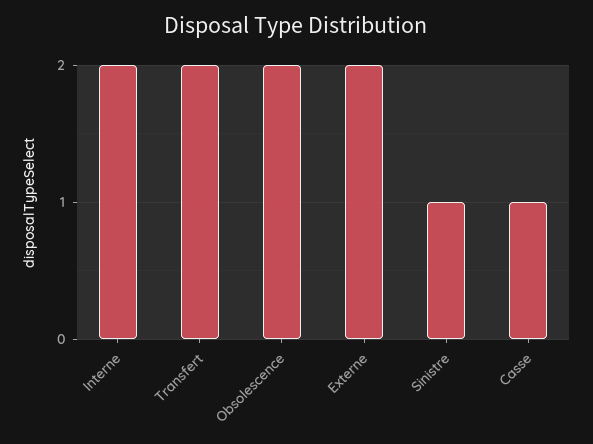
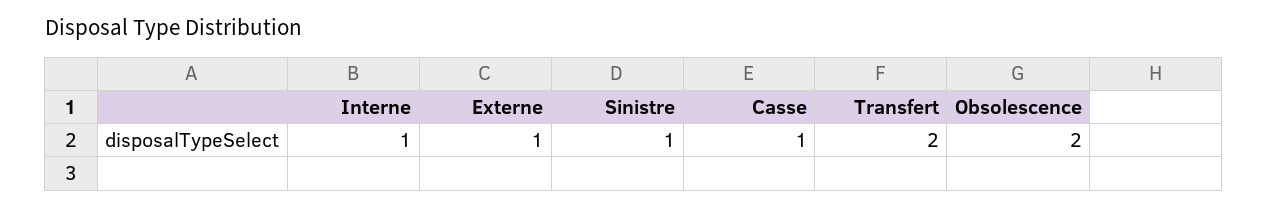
  {
-   "Interne": 2,
+   "Interne": 1,
    "Transfert": 2,
    "Obsolescence": 2,
-   "Externe": 2,
+   "Externe": 1,
    "Sinistre": 1,
    "Casse": 1
  }

